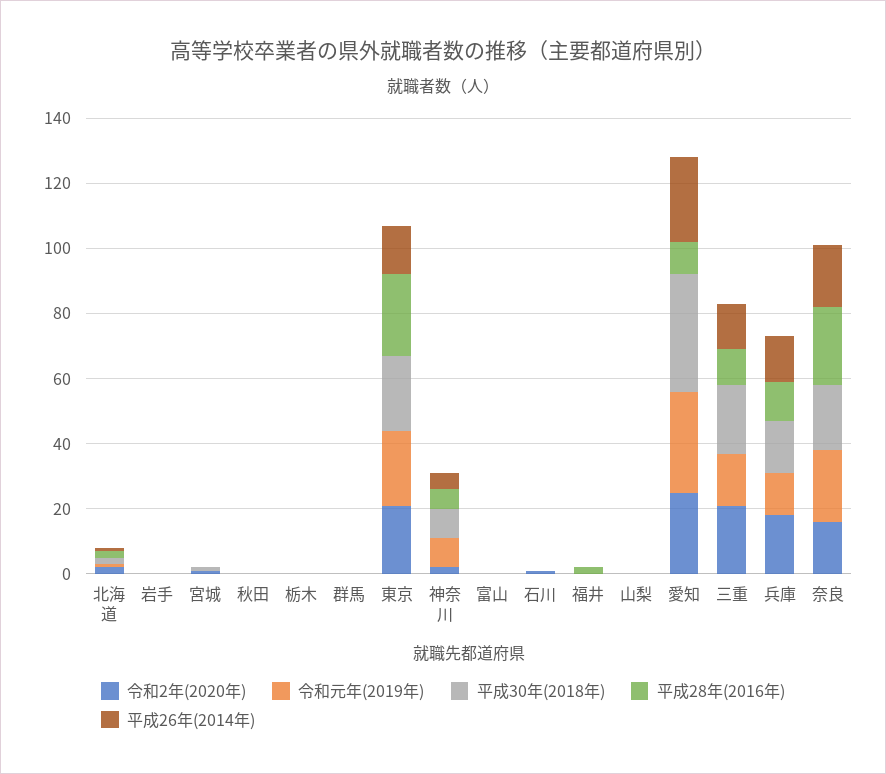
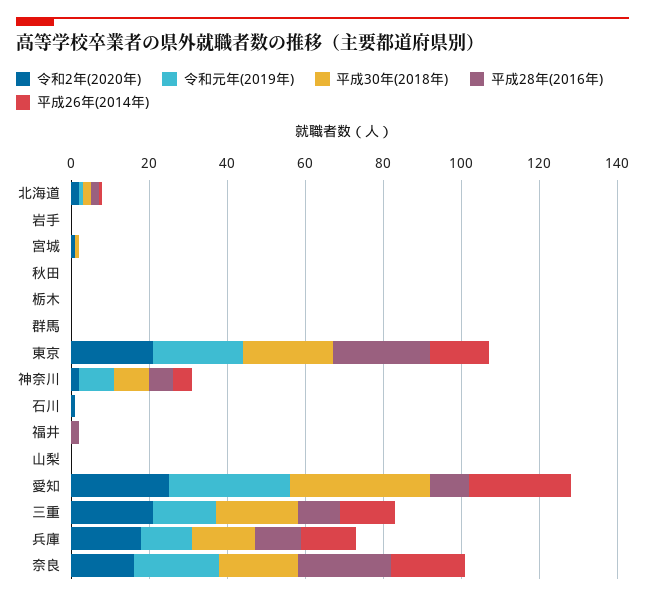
  {
    "令和2年(2020年)": {
      "北海道": 0,
      "岩手": 0,
      "宮城": 0,
      "秋田": 0,
      "栃木": 0,
      "群馬": 0,
      "東京": 20,
      "神奈川": 0,
-     "富山": 0,
      "石川": 0,
      "福井": 0,
      "山梨": 0,
      "愛知": 25,
      "三重": 20,
      "兵庫": 20,
      "奈良": 15
    },
    "令和元年(2019年)": {
      "北海道": 0,
      "岩手": 0,
      "宮城": 0,
      "秋田": 0,
      "栃木": 0,
      "群馬": 0,
      "東京": 25,
      "神奈川": 10,
-     "富山": 0,
      "石川": 0,
      "福井": 0,
      "山梨": 0,
      "愛知": 30,
      "三重": 15,
      "兵庫": 15,
      "奈良": 20
    },
    "平成30年(2018年)": {
      "北海道": 0,
      "岩手": 0,
      "宮城": 0,
      "秋田": 0,
      "栃木": 0,
      "群馬": 0,
      "東京": 25,
      "神奈川": 10,
-     "富山": 0,
      "石川": 0,
      "福井": 0,
      "山梨": 0,
      "愛知": 35,
      "三重": 20,
      "兵庫": 15,
      "奈良": 20
    },
    "平成28年(2016年)": {
      "北海道": 0,
      "岩手": 0,
      "宮城": 0,
      "秋田": 0,
      "栃木": 0,
      "群馬": 0,
      "東京": 25,
      "神奈川": 5,
-     "富山": 0,
      "石川": 0,
      "福井": 0,
      "山梨": 0,
      "愛知": 10,
      "三重": 10,
      "兵庫": 10,
      "奈良": 25
    },
    "平成26年(2014年)": {
      "北海道": 0,
      "岩手": 0,
      "宮城": 0,
      "秋田": 0,
      "栃木": 0,
      "群馬": 0,
      "東京": 15,
      "神奈川": 5,
-     "富山": 0,
      "石川": 0,
      "福井": 0,
      "山梨": 0,
      "愛知": 25,
      "三重": 15,
      "兵庫": 15,
      "奈良": 20
    }
  }

